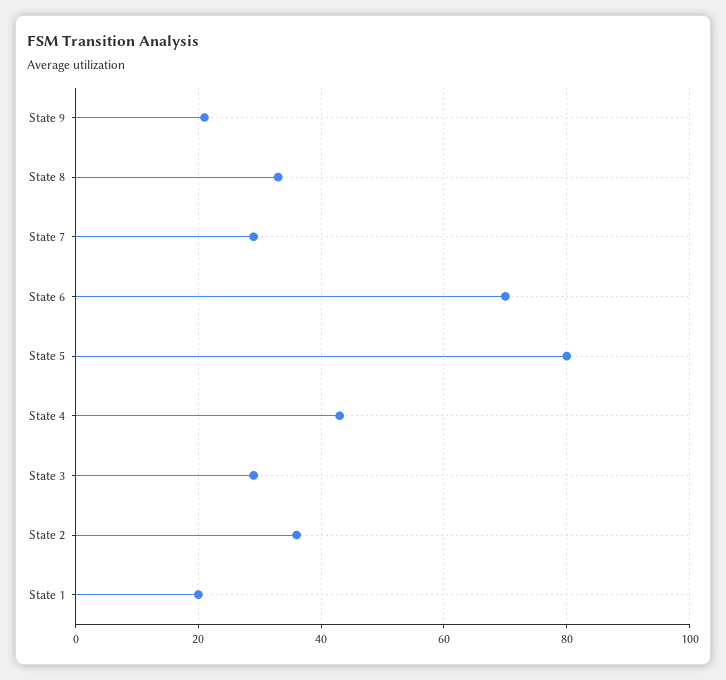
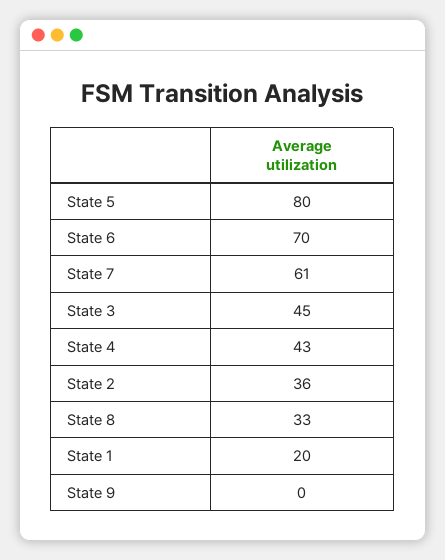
  {
-   "State 9": 20,
+   "State 9": 0,
    "State 8": 33,
-   "State 7": 30,
+   "State 7": 61,
    "State 6": 70,
    "State 5": 80,
    "State 4": 43,
-   "State 3": 30,
+   "State 3": 45,
    "State 2": 36,
    "State 1": 20
  }

